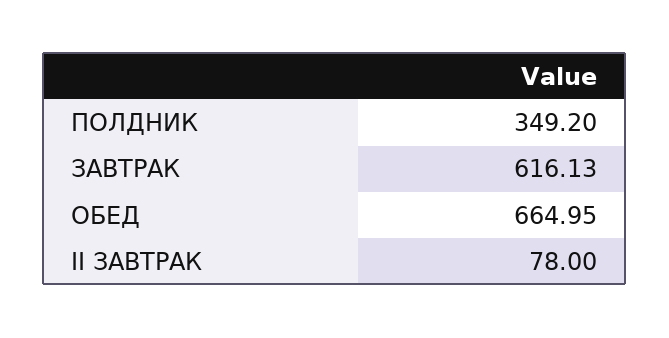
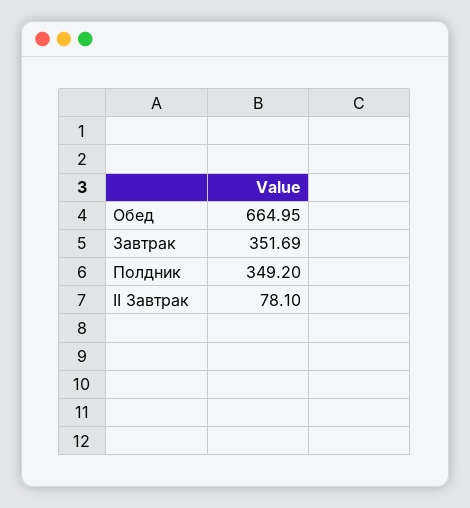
  {
    "ПОЛДНИК": 349.2,
-   "ЗАВТРАК": 616.13,
+   "ЗАВТРАК": 351.69,
    "ОБЕД": 664.95,
-   "II ЗАВТРАК": 78
+   "II ЗАВТРАК": 78.1
  }

